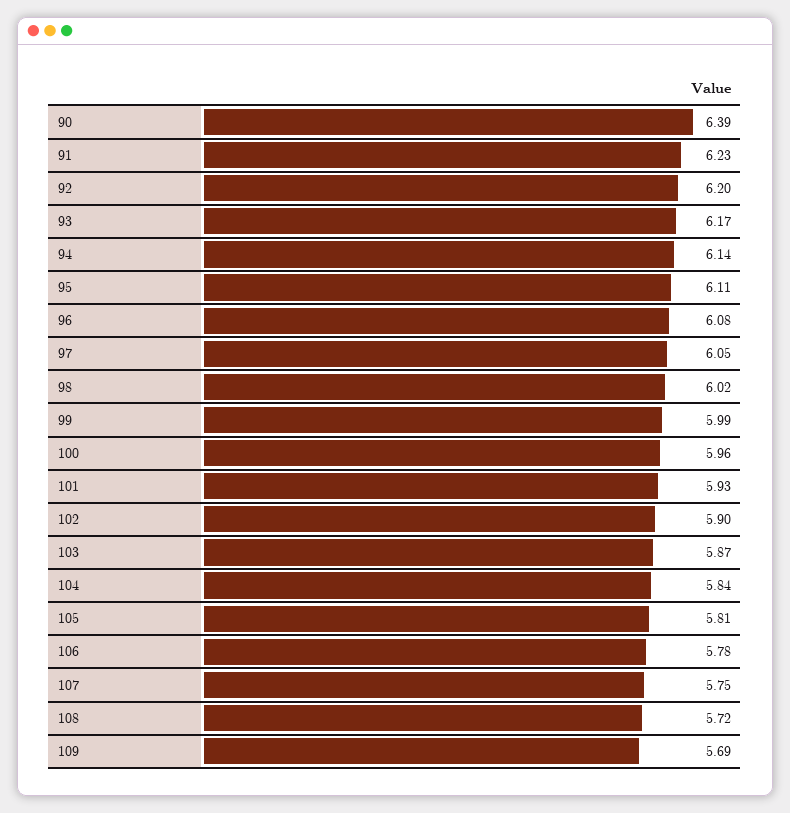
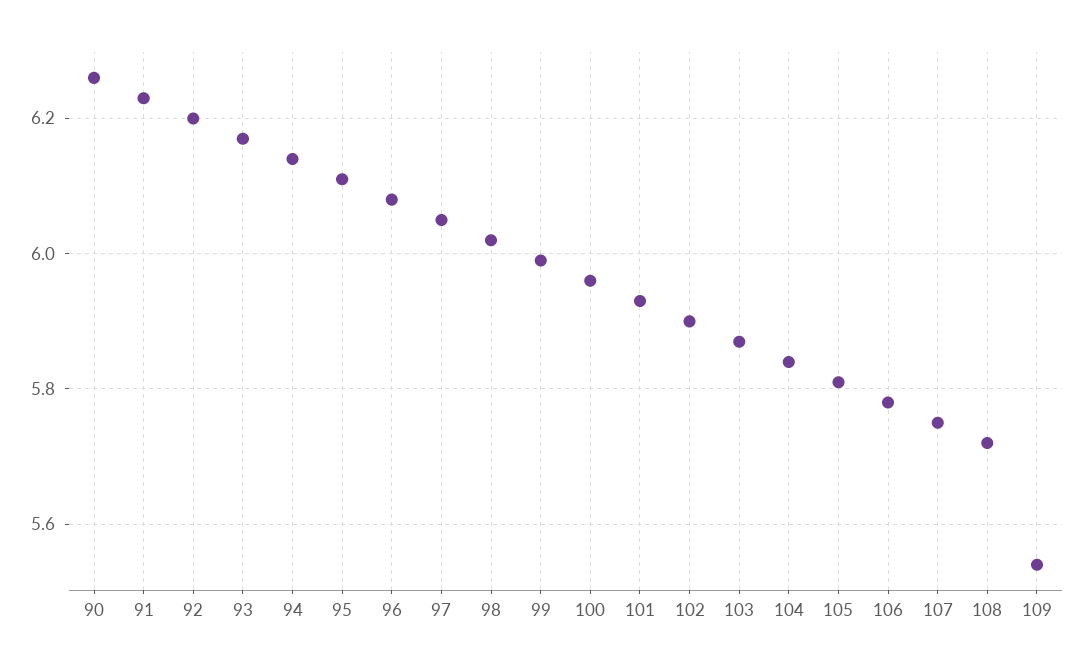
  {
-   "90": 6.39,
+   "90": 6.25,
    "91": 6.23,
    "92": 6.2,
    "93": 6.17,
    "94": 6.14,
    "95": 6.11,
    "96": 6.08,
    "97": 6.05,
    "98": 6.02,
    "99": 5.99,
    "100": 5.96,
    "101": 5.93,
    "102": 5.9,
    "103": 5.87,
    "104": 5.84,
    "105": 5.81,
    "106": 5.78,
    "107": 5.75,
    "108": 5.72,
-   "109": 5.69
+   "109": 5.55
  }

